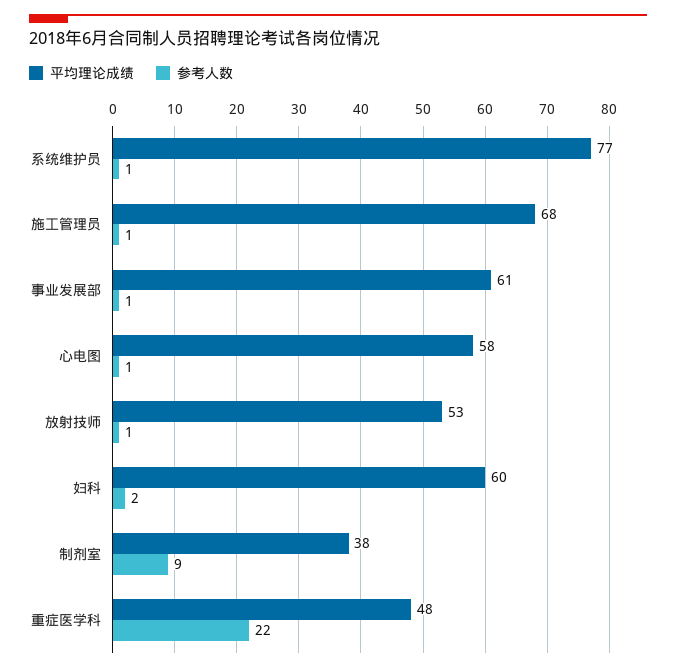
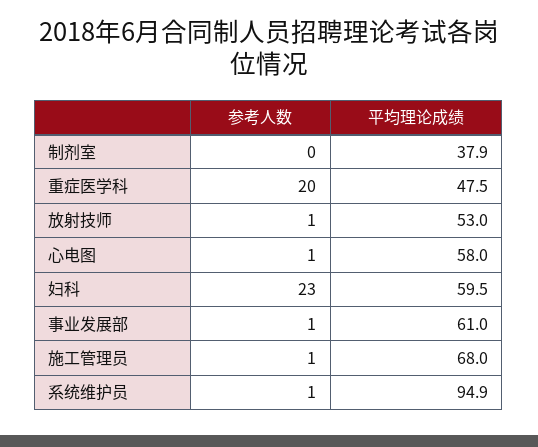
  {
    "平均理论成绩": {
-     "系统维护员": 77,
+     "系统维护员": 94.9,
      "施工管理员": 68,
      "事业发展部": 61,
      "心电图": 58,
      "放射技师": 53,
      "妇科": 59.5,
      "制剂室": 37.9,
      "重症医学科": 47.5
    },
    "参考人数": {
      "系统维护员": 1,
      "施工管理员": 1,
      "事业发展部": 1,
      "心电图": 1,
      "放射技师": 1,
-     "妇科": 2,
+     "妇科": 23,
-     "制剂室": 9,
+     "制剂室": 0,
-     "重症医学科": 22
+     "重症医学科": 20
    }
  }

